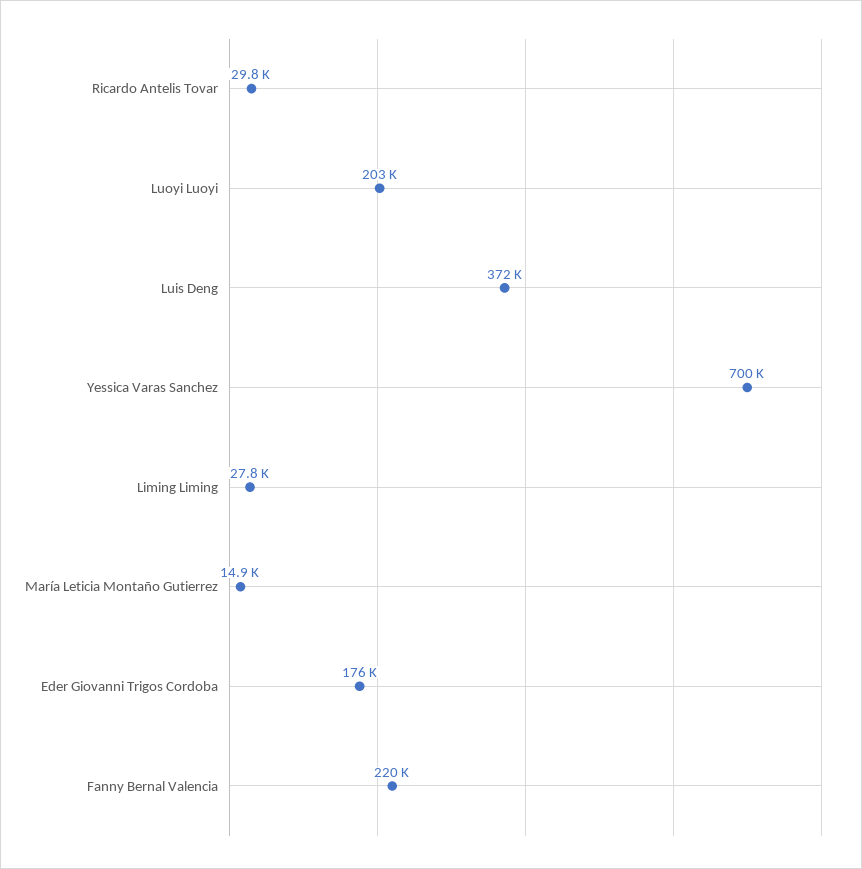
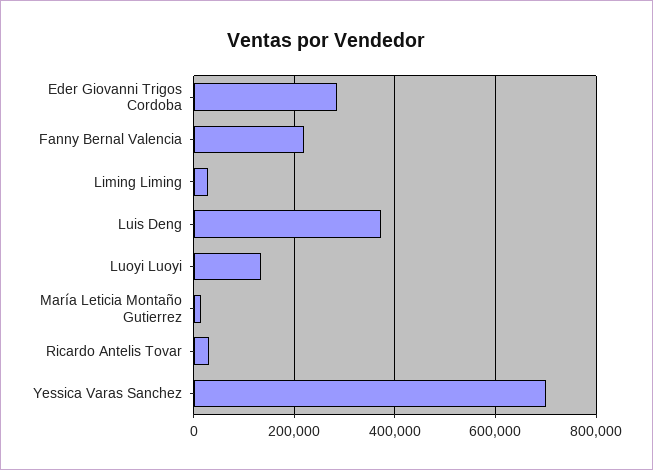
  {
    "Ricardo Antelis Tovar": 29800,
-   "Luoyi Luoyi": 203000,
+   "Luoyi Luoyi": 140000,
    "Luis Deng": 372000,
    "Yessica Varas Sanchez": 700000,
    "Liming Liming": 27800,
    "María Leticia Montaño Gutierrez": 14900,
-   "Eder Giovanni Trigos Cordoba": 176000,
+   "Eder Giovanni Trigos Cordoba": 280000,
    "Fanny Bernal Valencia": 220000
  }

